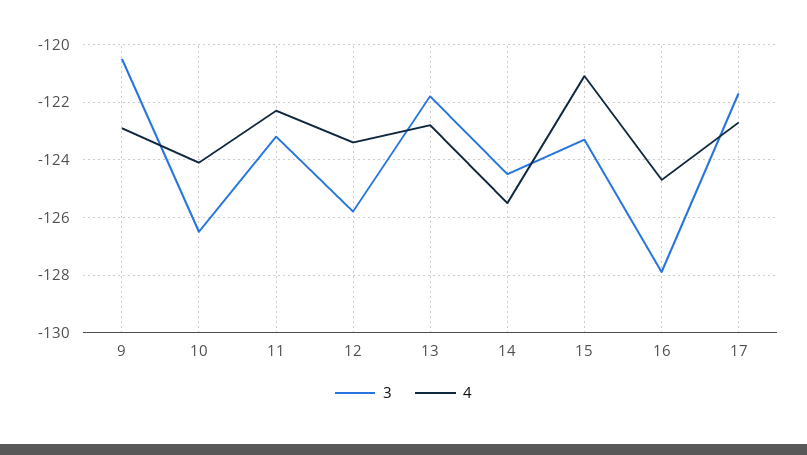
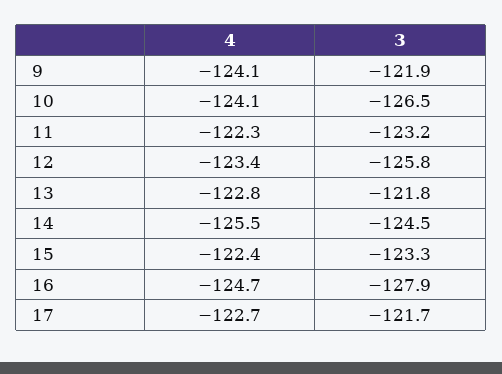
  {
    "3": {
-     "9": -120.5,
+     "9": -121.9,
      "10": -126.5,
      "11": -123.2,
      "12": -125.8,
      "13": -121.8,
      "14": -124.5,
      "15": -123.3,
      "16": -127.9,
      "17": -121.7
    },
    "4": {
-     "9": -123,
+     "9": -124.1,
      "10": -124.1,
      "11": -122.3,
      "12": -123.4,
      "13": -122.8,
      "14": -125.5,
-     "15": -121,
+     "15": -122.4,
      "16": -124.7,
      "17": -122.7
    }
  }

